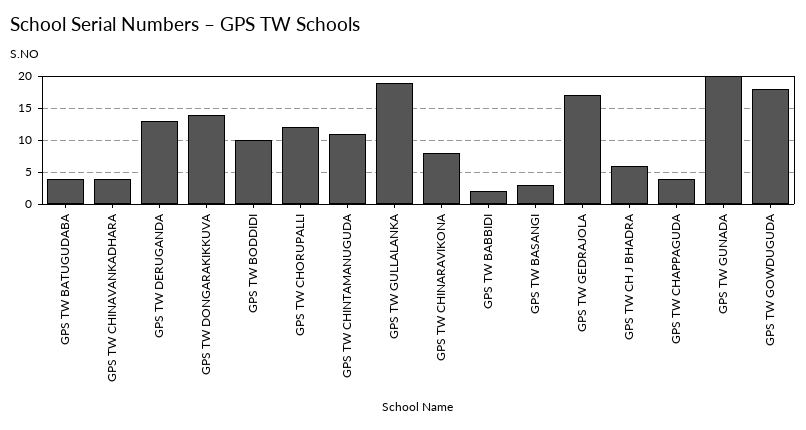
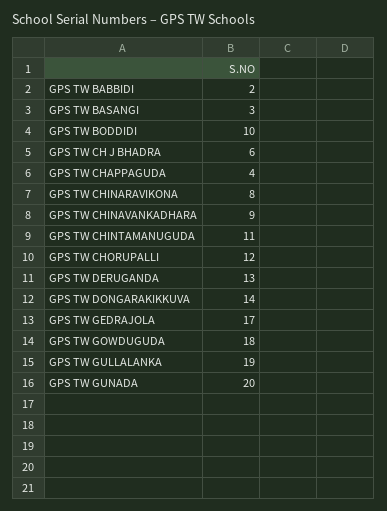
  {
-   "GPS TW BATUGUDABA": 4,
-   "GPS TW CHINAVANKADHARA": 4,
+   "GPS TW CHINAVANKADHARA": 9,
    "GPS TW DERUGANDA": 13,
    "GPS TW DONGARAKIKKUVA": 14,
    "GPS TW BODDIDI": 10,
    "GPS TW CHORUPALLI": 12,
    "GPS TW CHINTAMANUGUDA": 11,
    "GPS TW GULLALANKA": 19,
    "GPS TW CHINARAVIKONA": 8,
    "GPS TW BABBIDI": 2,
    "GPS TW BASANGI": 3,
    "GPS TW GEDRAJOLA": 17,
    "GPS TW CH J BHADRA": 6,
    "GPS TW CHAPPAGUDA": 4,
    "GPS TW GUNADA": 20,
    "GPS TW GOWDUGUDA": 18
  }

